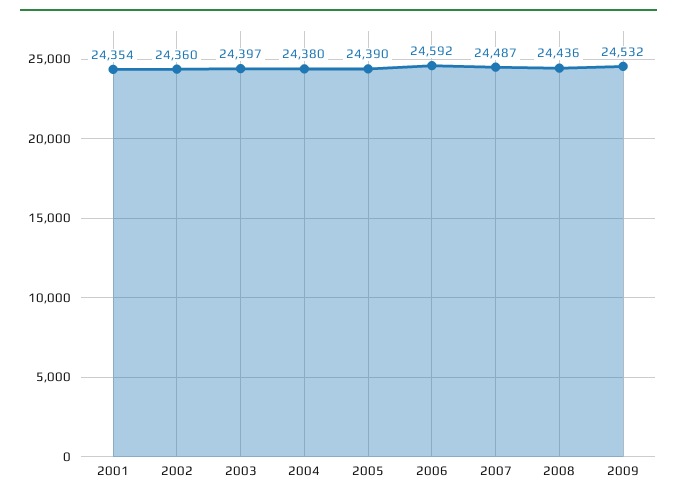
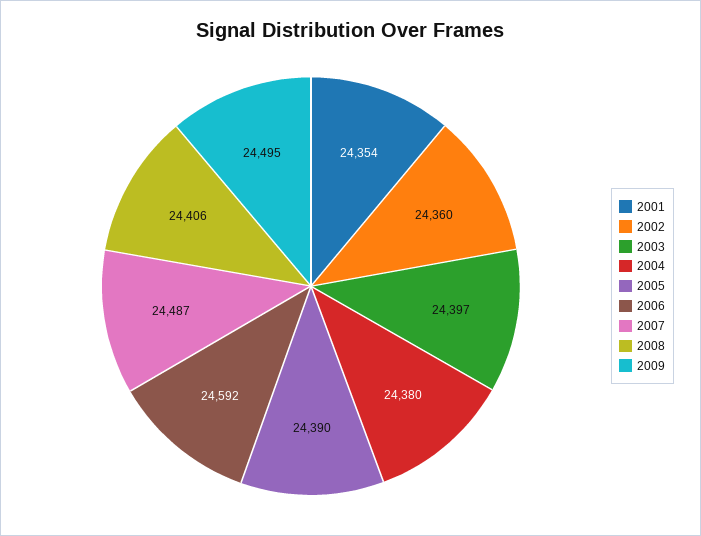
  {
    "2001": 24354,
    "2002": 24360,
    "2003": 24397,
    "2004": 24380,
    "2005": 24390,
    "2006": 24592,
    "2007": 24487,
-   "2008": 24436,
+   "2008": 24406,
-   "2009": 24532
+   "2009": 24495
  }

